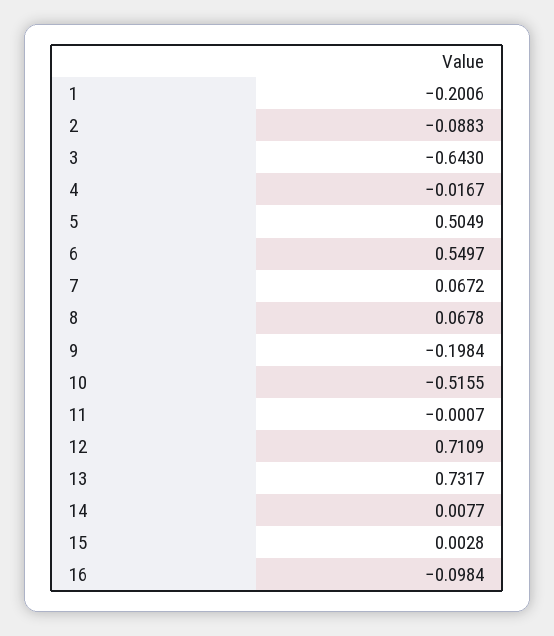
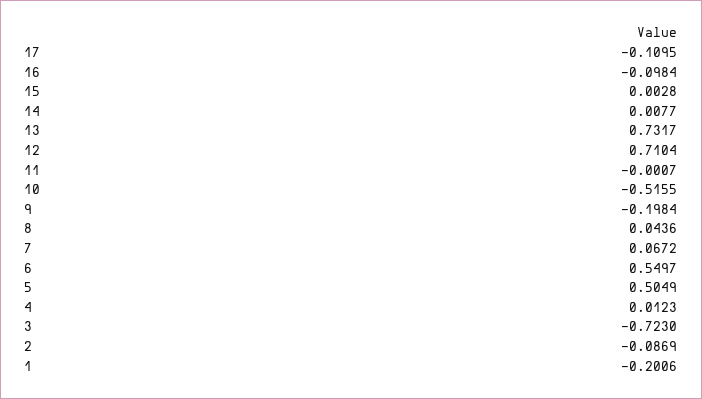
  {
    "1": -0.2006,
-   "2": -0.0883,
+   "2": -0.0869,
-   "3": -0.643,
+   "3": -0.723,
-   "4": -0.0167,
+   "4": 0.0123,
    "5": 0.5049,
    "6": 0.5497,
    "7": 0.0672,
-   "8": 0.0678,
+   "8": 0.0436,
    "9": -0.1984,
    "10": -0.5155,
    "11": -0.0007,
-   "12": 0.7109,
+   "12": 0.7104,
    "13": 0.7317,
    "14": 0.0077,
    "15": 0.0028,
-   "16": -0.0984
+   "16": -0.0984,
+   "17": -0.1095
  }

